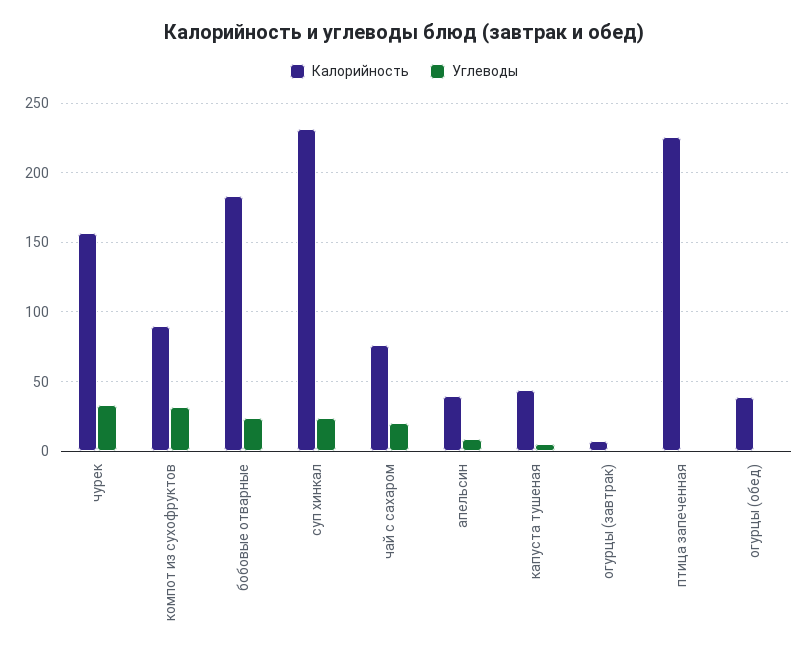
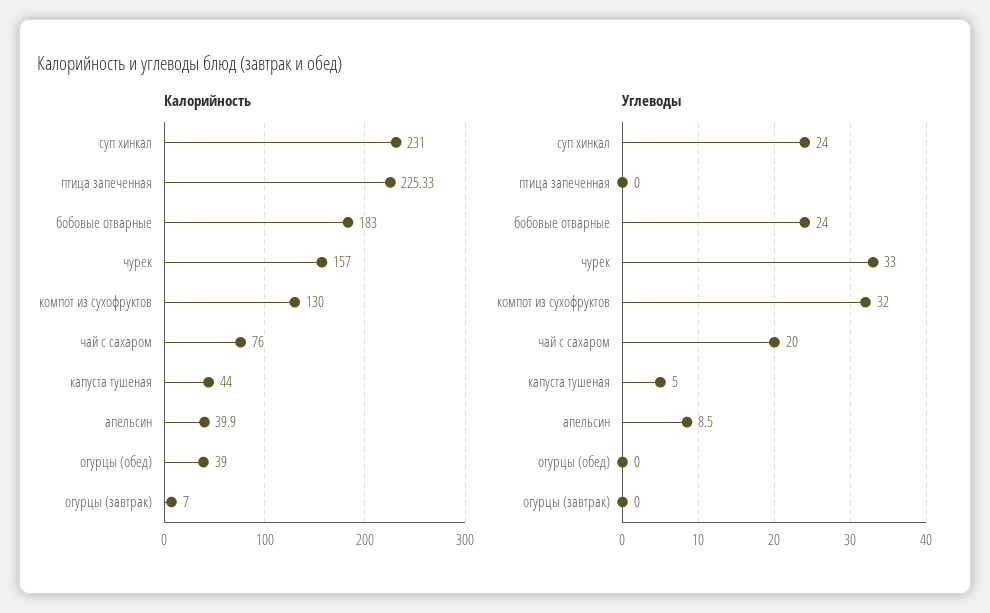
  {
    "Калорийность": {
      "чурек": 157,
-     "компот из сухофруктов": 90,
+     "компот из сухофруктов": 130,
      "бобовые отварные": 183,
      "суп хинкал": 231,
      "чай с сахаром": 76,
      "апельсин": 39.9,
      "капуста тушеная": 44,
      "огурцы (завтрак)": 7,
      "птица запеченная": 225.33,
      "огурцы (обед)": 39
    },
    "Углеводы": {
      "чурек": 33,
      "компот из сухофруктов": 32,
      "бобовые отварные": 24,
      "суп хинкал": 24,
      "чай с сахаром": 20,
      "апельсин": 8.5,
      "капуста тушеная": 5,
      "огурцы (завтрак)": 0,
      "птица запеченная": 0,
      "огурцы (обед)": 0
    }
  }

